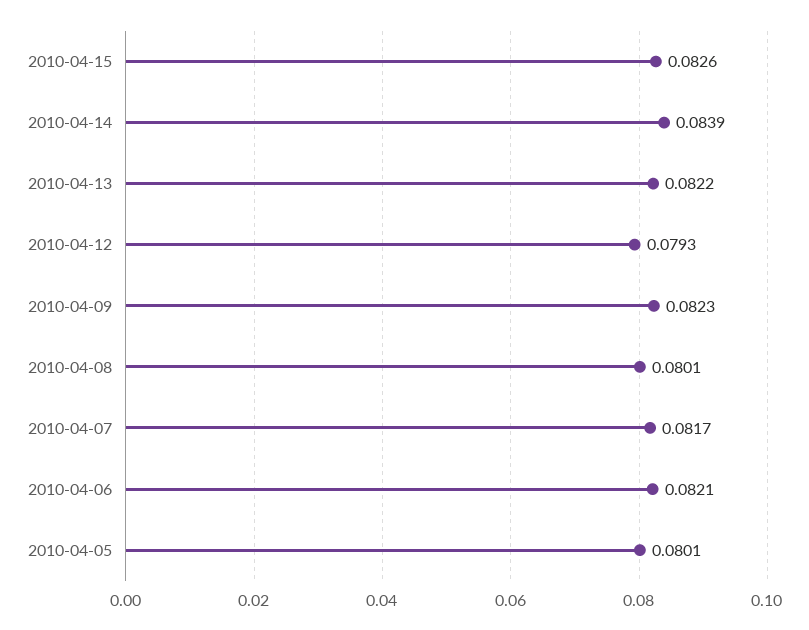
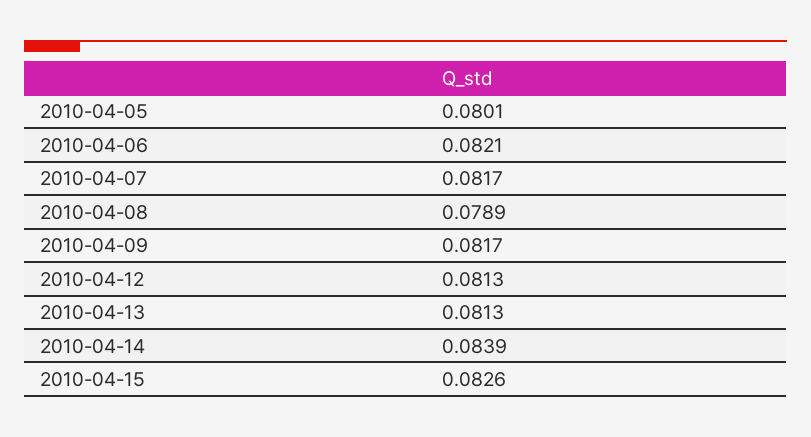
  {
    "2010-04-15": 0.0826,
    "2010-04-14": 0.0839,
-   "2010-04-13": 0.0822,
+   "2010-04-13": 0.0813,
-   "2010-04-12": 0.0793,
+   "2010-04-12": 0.0813,
-   "2010-04-09": 0.0823,
+   "2010-04-09": 0.0817,
-   "2010-04-08": 0.0801,
+   "2010-04-08": 0.0789,
    "2010-04-07": 0.0817,
    "2010-04-06": 0.0821,
    "2010-04-05": 0.0801
  }

